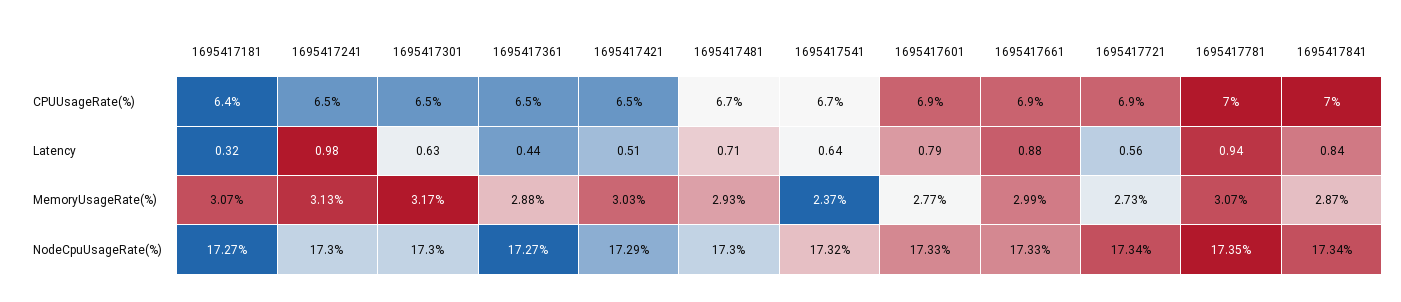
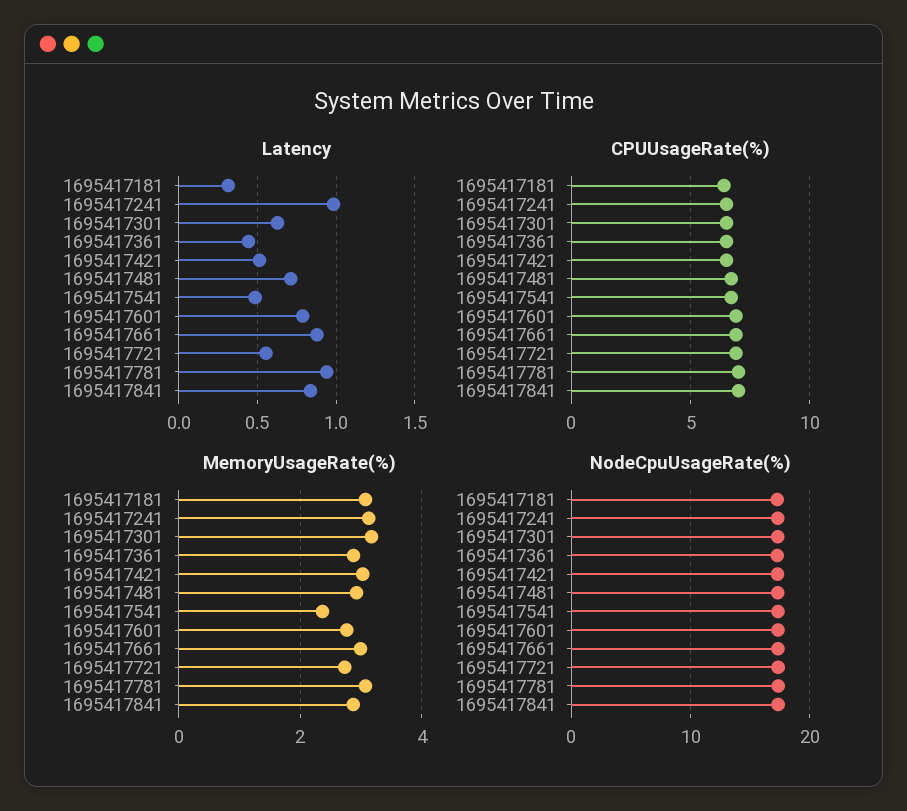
  {
    "CPUUsageRate(%)": {
      "1695417181": 6.4,
      "1695417241": 6.5,
      "1695417301": 6.5,
      "1695417361": 6.5,
      "1695417421": 6.5,
      "1695417481": 6.7,
      "1695417541": 6.7,
      "1695417601": 6.9,
      "1695417661": 6.9,
      "1695417721": 6.9,
      "1695417781": 7,
      "1695417841": 7
    },
    "Latency": {
      "1695417181": 0.32,
      "1695417241": 0.98,
      "1695417301": 0.63,
      "1695417361": 0.44,
      "1695417421": 0.51,
      "1695417481": 0.71,
-     "1695417541": 0.64,
+     "1695417541": 0.5,
      "1695417601": 0.79,
      "1695417661": 0.88,
      "1695417721": 0.56,
      "1695417781": 0.94,
      "1695417841": 0.84
    },
    "MemoryUsageRate(%)": {
      "1695417181": 3.07,
      "1695417241": 3.13,
      "1695417301": 3.17,
      "1695417361": 2.88,
      "1695417421": 3.03,
      "1695417481": 2.93,
      "1695417541": 2.37,
      "1695417601": 2.77,
      "1695417661": 2.99,
      "1695417721": 2.73,
      "1695417781": 3.07,
      "1695417841": 2.87
    },
    "NodeCpuUsageRate(%)": {
      "1695417181": 17.27,
      "1695417241": 17.3,
      "1695417301": 17.3,
      "1695417361": 17.27,
      "1695417421": 17.29,
      "1695417481": 17.3,
      "1695417541": 17.32,
      "1695417601": 17.33,
      "1695417661": 17.33,
      "1695417721": 17.34,
      "1695417781": 17.35,
      "1695417841": 17.34
    }
  }

